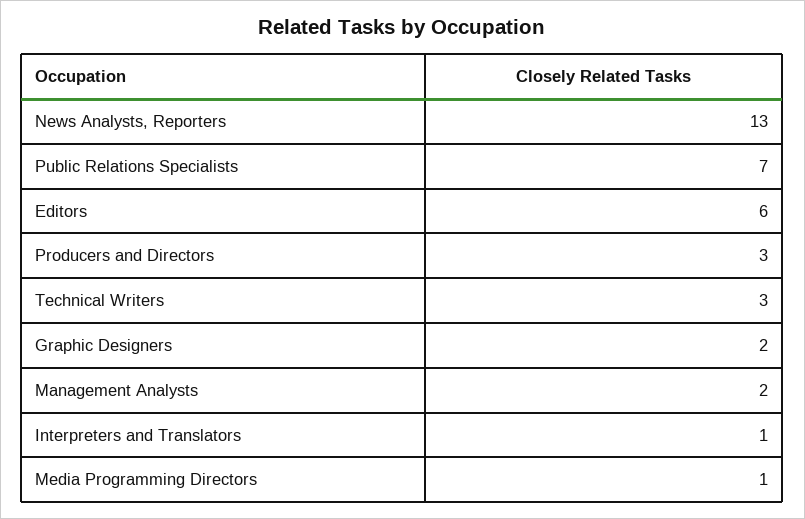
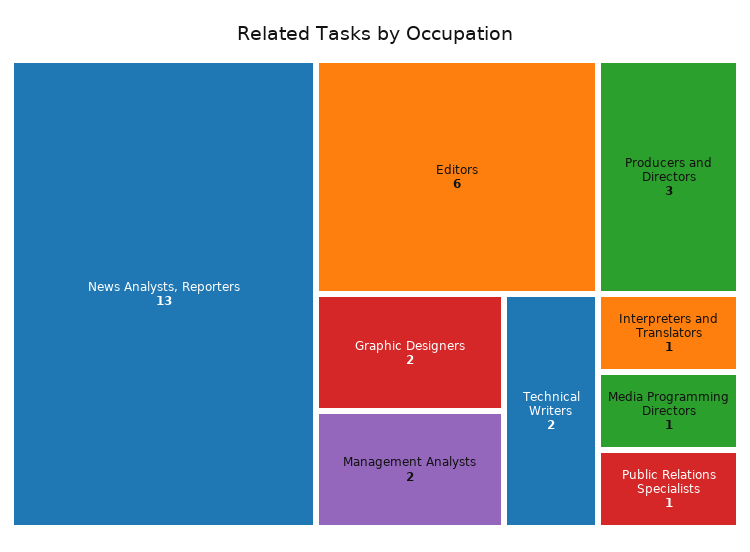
  {
    "News Analysts, Reporters": 13,
-   "Public Relations Specialists": 7,
+   "Public Relations Specialists": 1,
    "Editors": 6,
    "Producers and Directors": 3,
-   "Technical Writers": 3,
+   "Technical Writers": 2,
    "Graphic Designers": 2,
    "Management Analysts": 2,
    "Interpreters and Translators": 1,
    "Media Programming Directors": 1
  }

